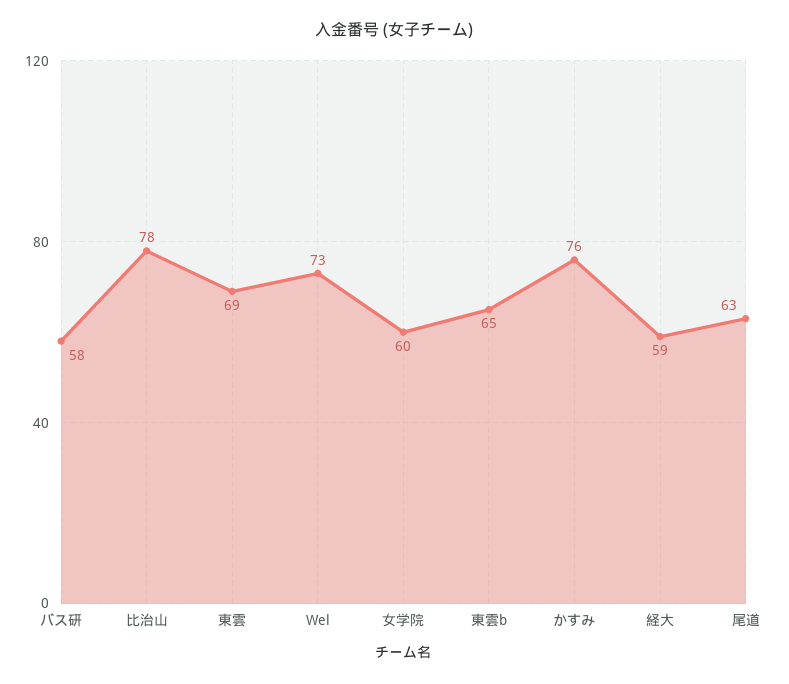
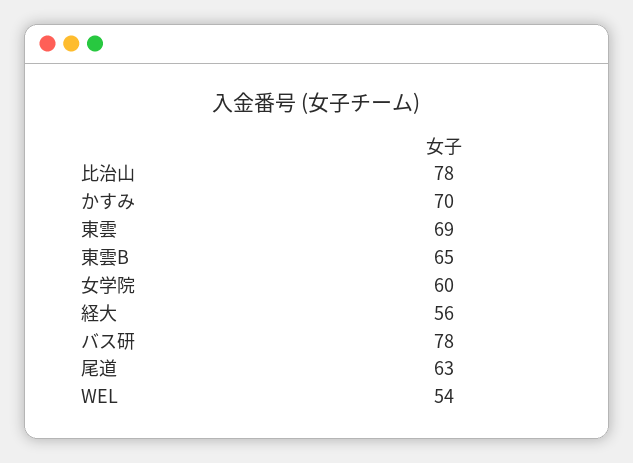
  {
-   "バス研": 58,
+   "バス研": 78,
    "比治山": 78,
    "東雲": 69,
-   "Wel": 73,
+   "Wel": 54,
    "女学院": 60,
    "東雲b": 65,
-   "かすみ": 76,
+   "かすみ": 70,
-   "経大": 59,
+   "経大": 56,
    "尾道": 63
  }

